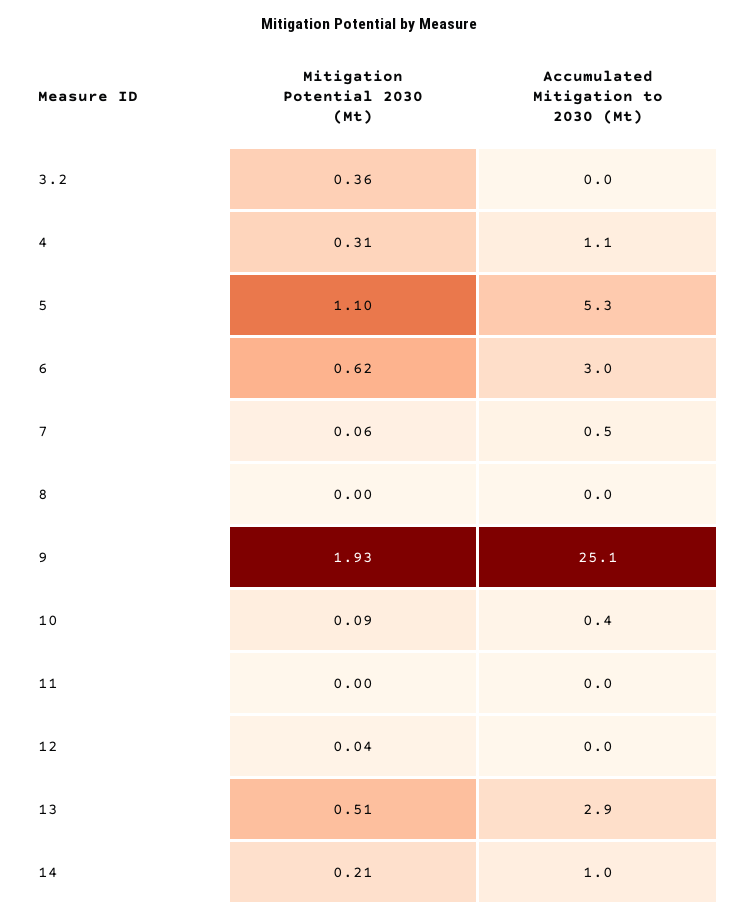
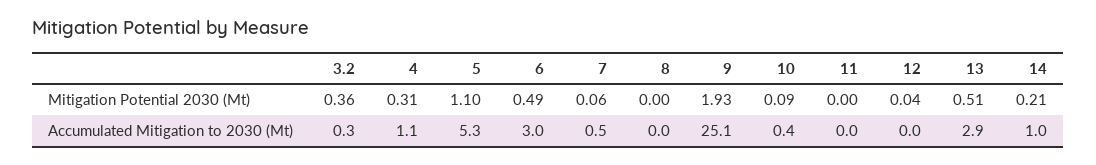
  {
    "Mitigation Potential 2030 (Mt)": {
      "3.2": 0.36,
      "4": 0.31,
      "5": 1.1,
-     "6": 0.62,
+     "6": 0.49,
      "7": 0.06,
      "8": 0,
      "9": 1.93,
      "10": 0.09,
      "11": 0,
      "12": 0.04,
      "13": 0.51,
      "14": 0.21
    },
    "Accumulated Mitigation to 2030 (Mt)": {
-     "3.2": 0,
+     "3.2": 0.3,
      "4": 1.1,
      "5": 5.3,
      "6": 3,
      "7": 0.5,
      "8": 0,
      "9": 25.1,
      "10": 0.4,
      "11": 0,
      "12": 0,
      "13": 2.9,
      "14": 1
    }
  }

